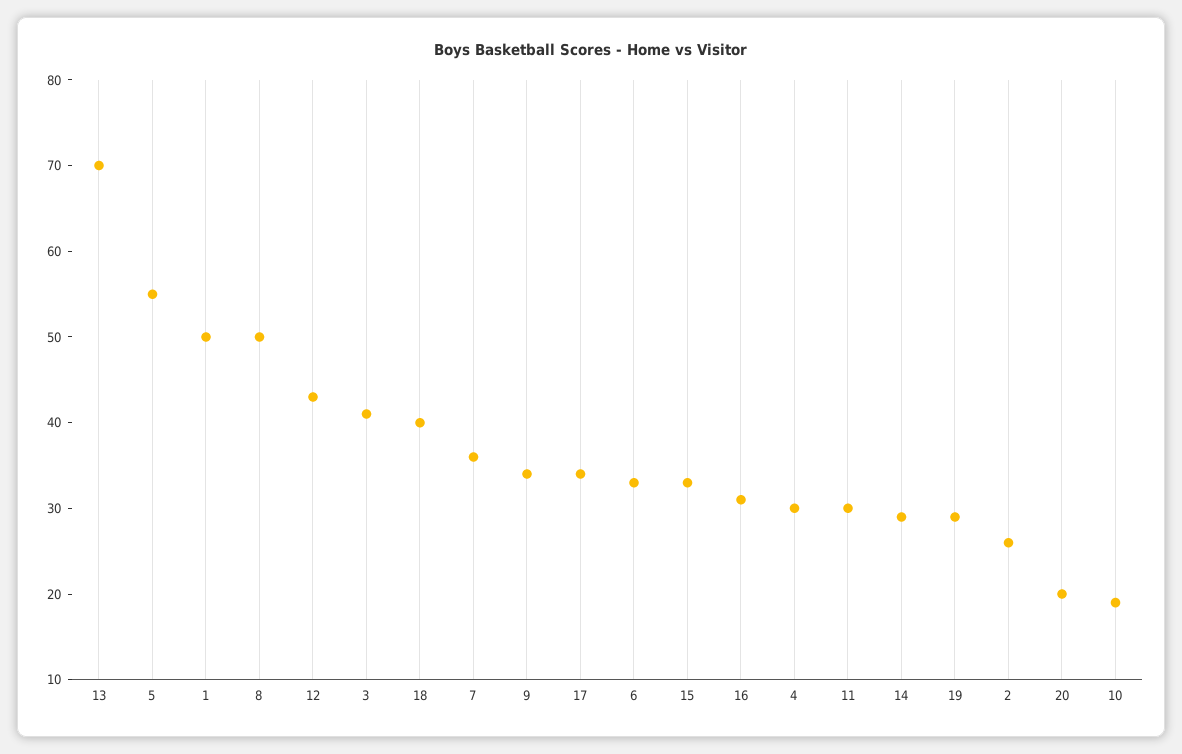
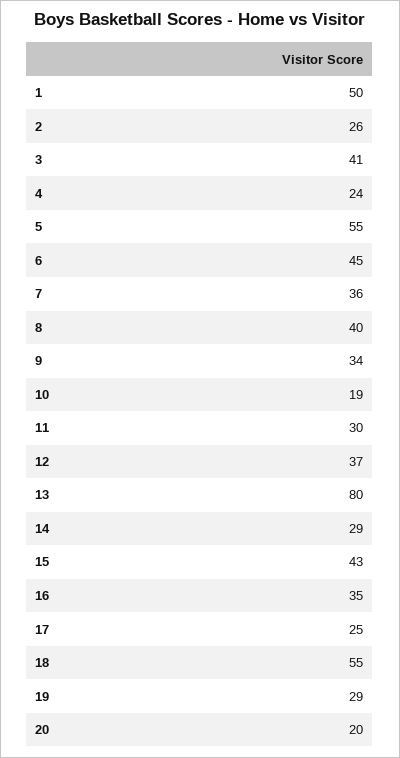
  {
-   "13": 70,
+   "13": 80,
    "5": 55,
    "1": 50,
-   "8": 50,
+   "8": 40,
-   "12": 43,
+   "12": 37,
    "3": 41,
-   "18": 40,
+   "18": 55,
    "7": 36,
    "9": 34,
-   "17": 34,
+   "17": 25,
-   "6": 33,
+   "6": 45,
-   "15": 33,
+   "15": 43,
-   "16": 31,
+   "16": 35,
-   "4": 30,
+   "4": 24,
    "11": 30,
    "14": 29,
    "19": 29,
    "2": 26,
    "20": 20,
    "10": 19
  }

